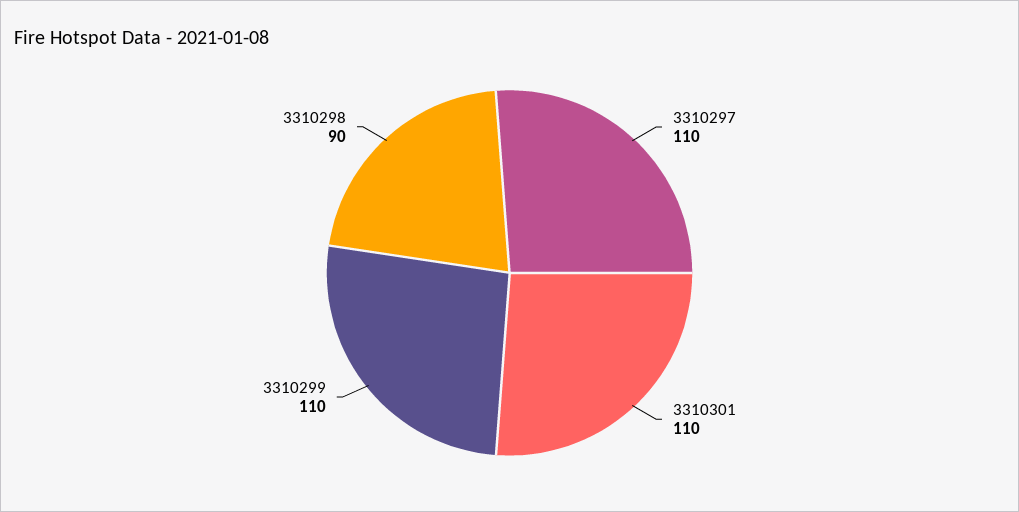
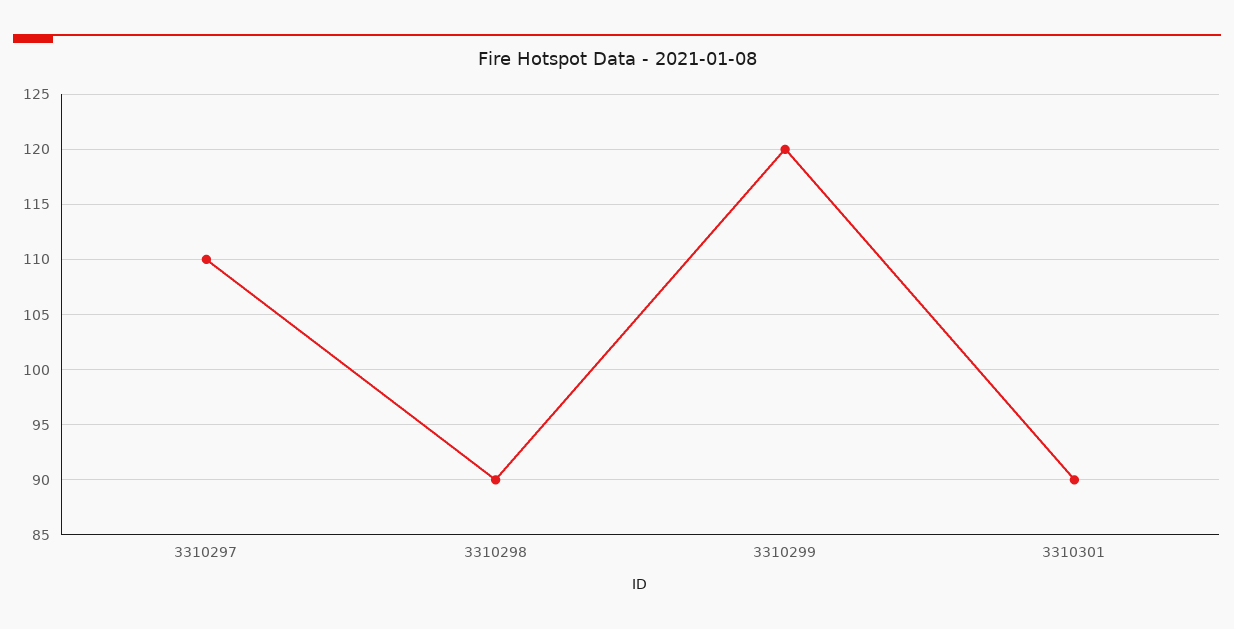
  {
    "3310297": 110,
-   "3310301": 110,
+   "3310301": 90,
-   "3310299": 110,
+   "3310299": 120,
    "3310298": 90
  }

